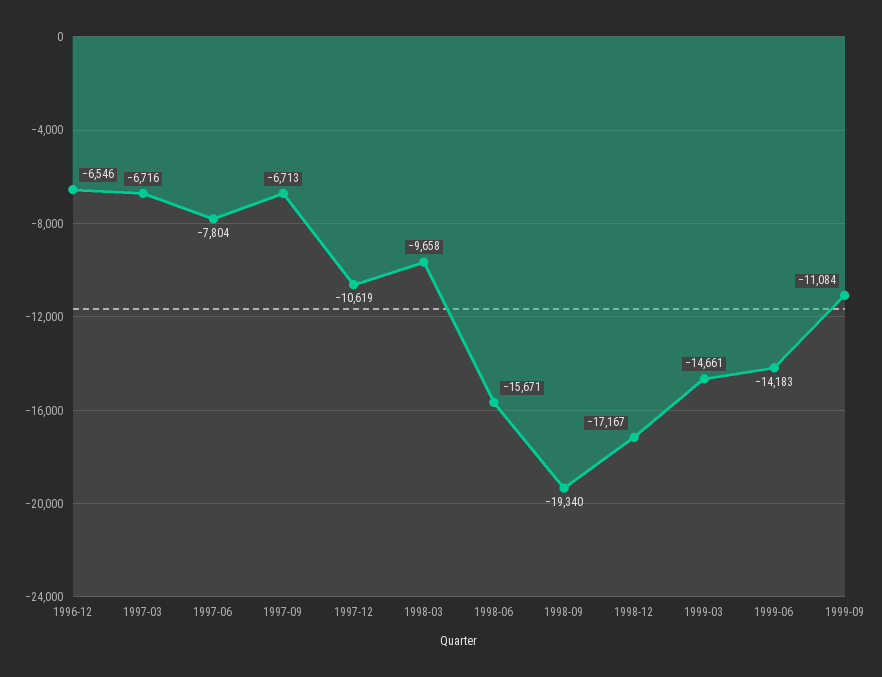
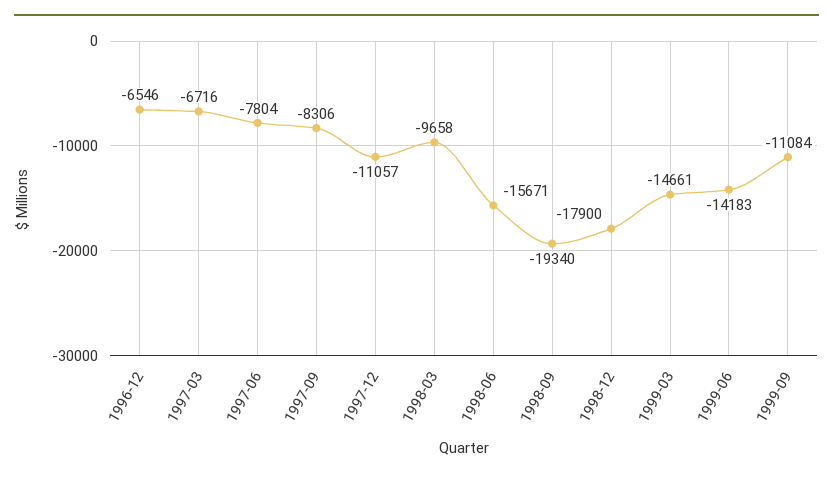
  {
    "1996-12": -6546,
    "1997-03": -6716,
    "1997-06": -7804,
-   "1997-09": -6713,
+   "1997-09": -8306,
-   "1997-12": -10619,
+   "1997-12": -11057,
    "1998-03": -9658,
    "1998-06": -15671,
    "1998-09": -19340,
-   "1998-12": -17167,
+   "1998-12": -17900,
    "1999-03": -14661,
    "1999-06": -14183,
    "1999-09": -11084
  }

